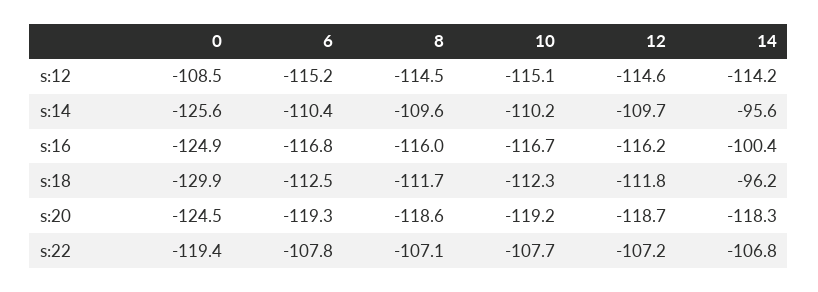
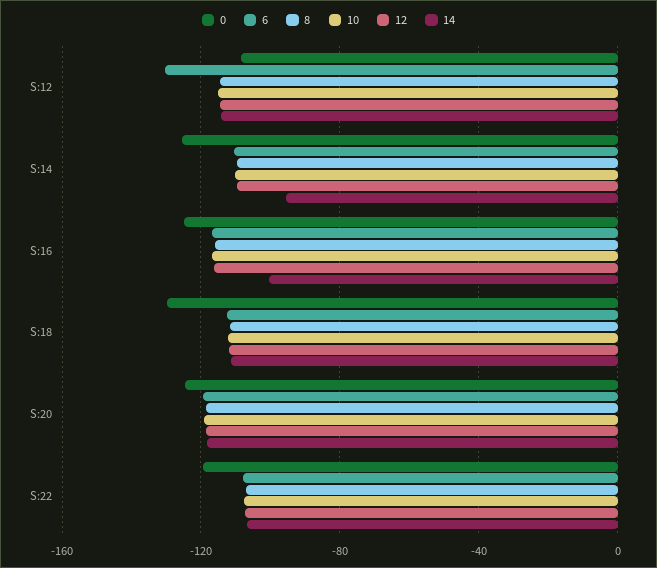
  {
    "0": {
      "s:12": -108.5,
      "s:14": -125.6,
      "s:16": -124.9,
      "s:18": -129.9,
      "s:20": -124.5,
      "s:22": -119.4
    },
    "6": {
-     "s:12": -115.2,
+     "s:12": -130,
      "s:14": -110.4,
      "s:16": -116.8,
      "s:18": -112.5,
      "s:20": -119.3,
      "s:22": -107.8
    },
    "8": {
      "s:12": -114.5,
      "s:14": -109.6,
      "s:16": -116,
      "s:18": -111.7,
      "s:20": -118.6,
      "s:22": -107.1
    },
    "10": {
      "s:12": -115.1,
      "s:14": -110.2,
      "s:16": -116.7,
      "s:18": -112.3,
      "s:20": -119.2,
      "s:22": -107.7
    },
    "12": {
      "s:12": -114.6,
      "s:14": -109.7,
      "s:16": -116.2,
      "s:18": -111.8,
      "s:20": -118.7,
      "s:22": -107.2
    },
    "14": {
      "s:12": -114.2,
      "s:14": -95.6,
      "s:16": -100.4,
-     "s:18": -96.2,
+     "s:18": -110,
      "s:20": -118.3,
      "s:22": -106.8
    }
  }

